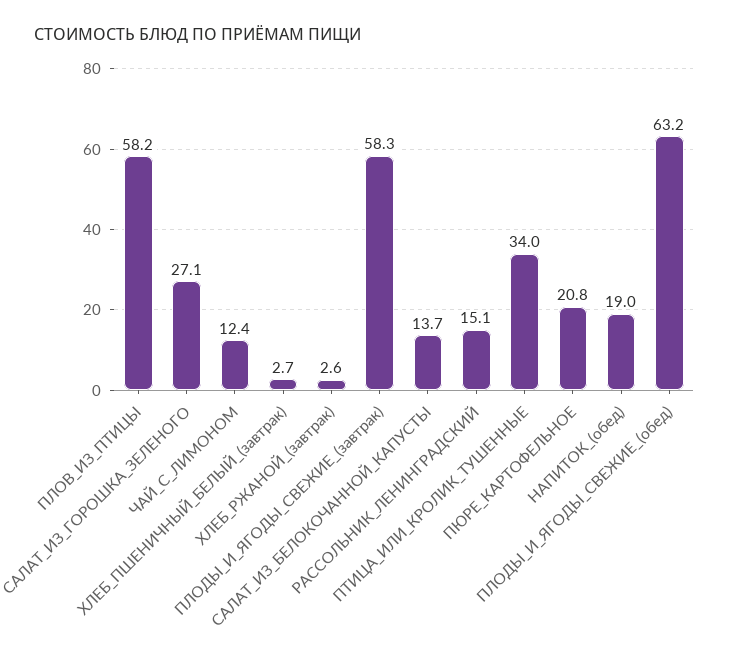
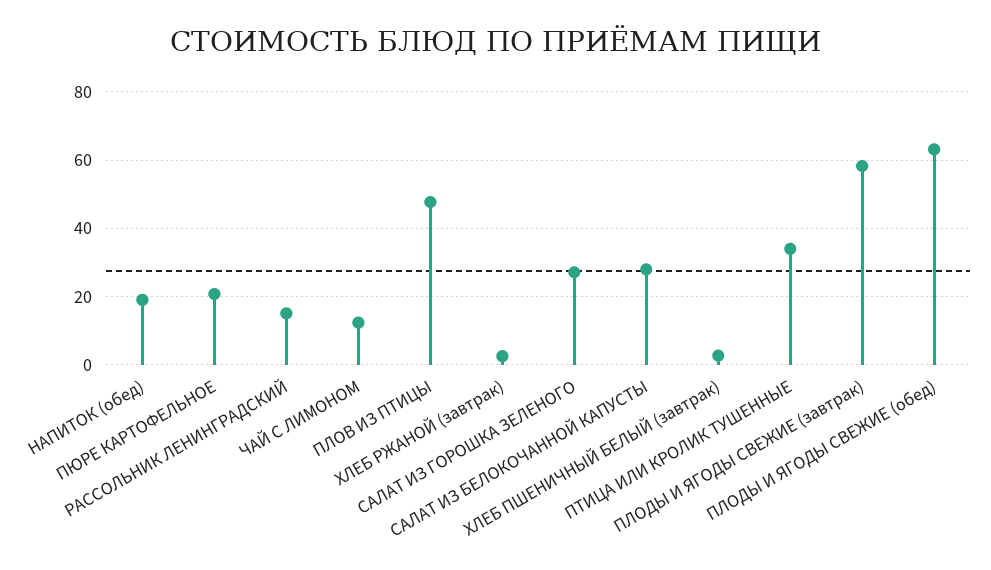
  {
-   "ПЛОВ_ИЗ_ПТИЦЫ": 58.2,
+   "ПЛОВ_ИЗ_ПТИЦЫ": 48,
    "САЛАТ_ИЗ_ГОРОШКА_ЗЕЛЕНОГО": 27.1,
    "ЧАЙ_С_ЛИМОНОМ": 12.4,
    "ХЛЕБ_ПШЕНИЧНЫЙ_БЕЛЫЙ_(завтрак)": 2.7,
    "ХЛЕБ_РЖАНОЙ_(завтрак)": 2.6,
    "ПЛОДЫ_И_ЯГОДЫ_СВЕЖИЕ_(завтрак)": 58.3,
-   "САЛАТ_ИЗ_БЕЛОКОЧАННОЙ_КАПУСТЫ": 13.7,
+   "САЛАТ_ИЗ_БЕЛОКОЧАННОЙ_КАПУСТЫ": 28,
    "РАССОЛЬНИК_ЛЕНИНГРАДСКИЙ": 15.1,
    "ПТИЦА_ИЛИ_КРОЛИК_ТУШЕННЫЕ": 34,
    "ПЮРЕ_КАРТОФЕЛЬНОЕ": 20.8,
    "НАПИТОК_(обед)": 19,
    "ПЛОДЫ_И_ЯГОДЫ_СВЕЖИЕ_(обед)": 63.2
  }

